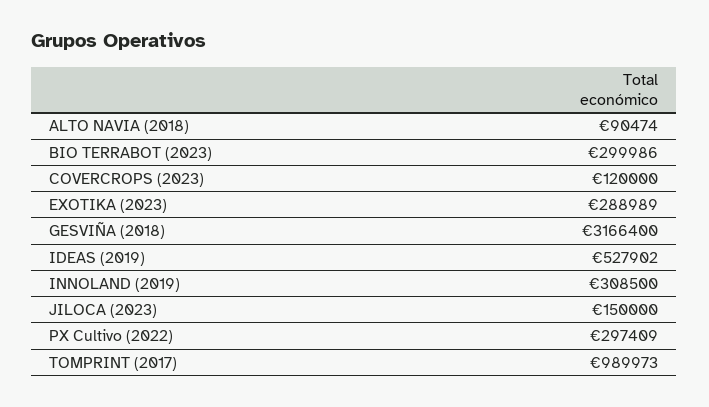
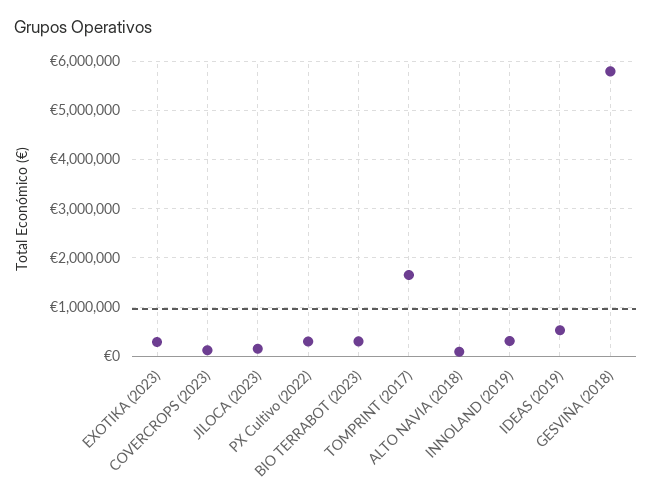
  {
    "ALTO NAVIA (2018)": 90474,
    "BIO TERRABOT (2023)": 299986,
    "COVERCROPS (2023)": 120000,
    "EXOTIKA (2023)": 288989,
-   "GESVIÑA (2018)": 3166400,
+   "GESVIÑA (2018)": 5800000,
    "IDEAS (2019)": 527902,
    "INNOLAND (2019)": 308500,
    "JILOCA (2023)": 150000,
    "PX Cultivo (2022)": 297409,
-   "TOMPRINT (2017)": 989973
+   "TOMPRINT (2017)": 1600000
  }

